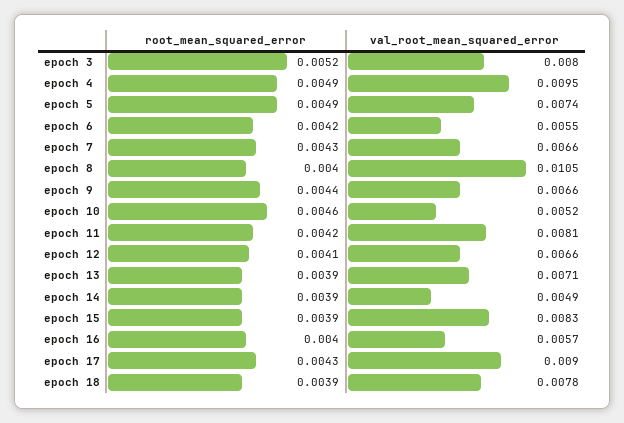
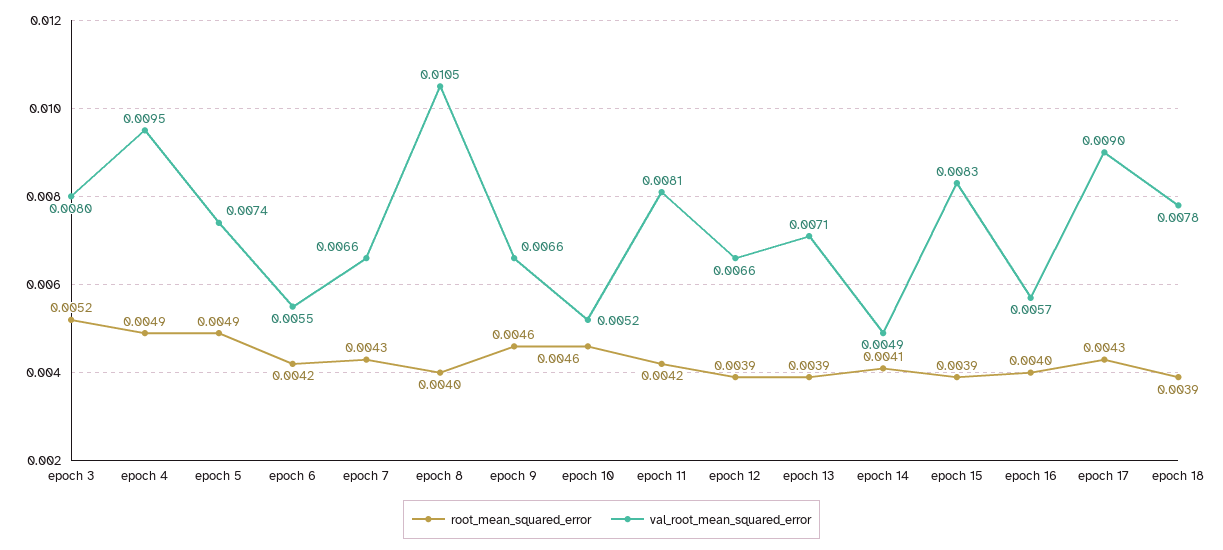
  {
    "root_mean_squared_error": {
      "epoch 3": 0.0052,
      "epoch 4": 0.0049,
      "epoch 5": 0.0049,
      "epoch 6": 0.0042,
      "epoch 7": 0.0043,
      "epoch 8": 0.004,
-     "epoch 9": 0.0044,
+     "epoch 9": 0.0046,
      "epoch 10": 0.0046,
      "epoch 11": 0.0042,
-     "epoch 12": 0.0041,
+     "epoch 12": 0.0039,
      "epoch 13": 0.0039,
-     "epoch 14": 0.0039,
+     "epoch 14": 0.0041,
      "epoch 15": 0.0039,
      "epoch 16": 0.004,
      "epoch 17": 0.0043,
      "epoch 18": 0.0039
    },
    "val_root_mean_squared_error": {
      "epoch 3": 0.008,
      "epoch 4": 0.0095,
      "epoch 5": 0.0074,
      "epoch 6": 0.0055,
      "epoch 7": 0.0066,
      "epoch 8": 0.0105,
      "epoch 9": 0.0066,
      "epoch 10": 0.0052,
      "epoch 11": 0.0081,
      "epoch 12": 0.0066,
      "epoch 13": 0.0071,
      "epoch 14": 0.0049,
      "epoch 15": 0.0083,
      "epoch 16": 0.0057,
      "epoch 17": 0.009,
      "epoch 18": 0.0078
    }
  }

